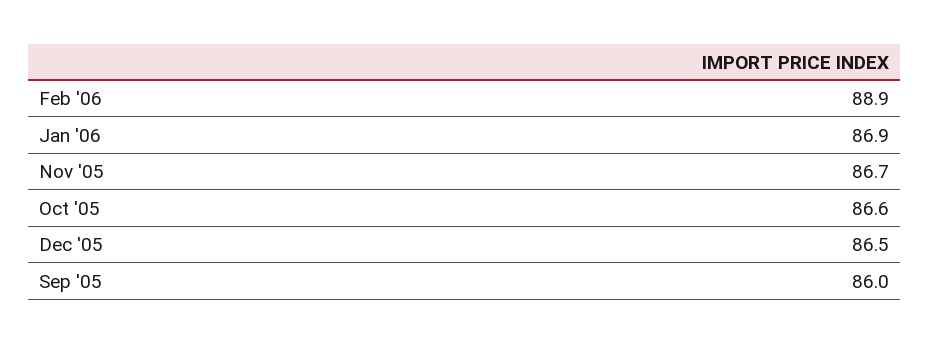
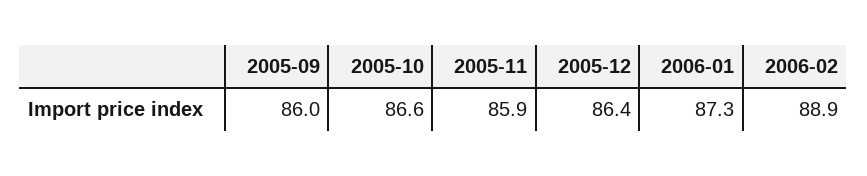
  {
    "Feb '06": 88.9,
-   "Jan '06": 86.9,
+   "Jan '06": 87.3,
-   "Nov '05": 86.7,
+   "Nov '05": 85.9,
    "Oct '05": 86.6,
-   "Dec '05": 86.5,
+   "Dec '05": 86.4,
    "Sep '05": 86
  }

